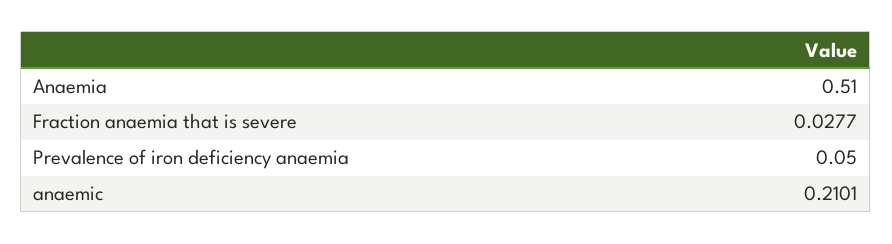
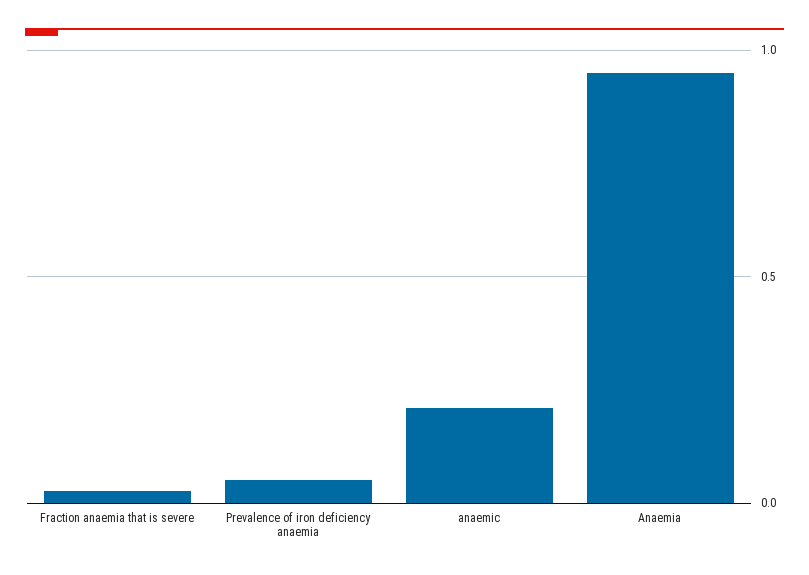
  {
-   "Anaemia": 0.51,
+   "Anaemia": 0.95,
    "Fraction anaemia that is severe": 0.0277,
    "Prevalence of iron deficiency anaemia": 0.05,
    "anaemic": 0.2101
  }

